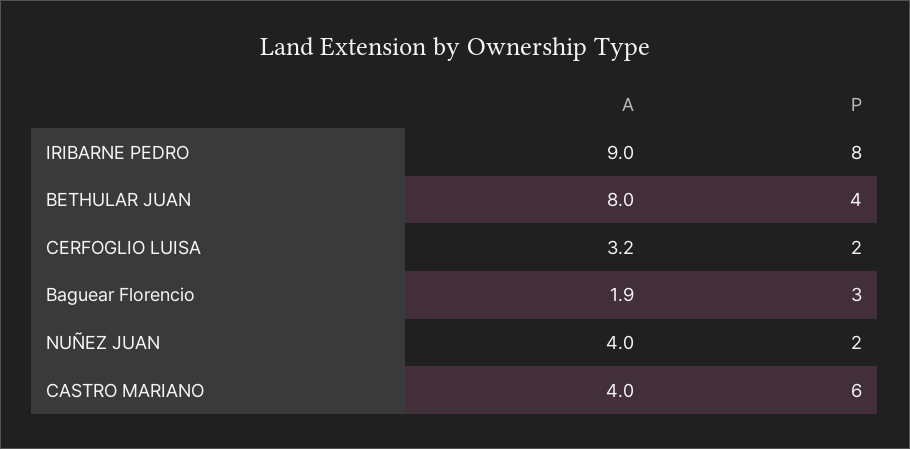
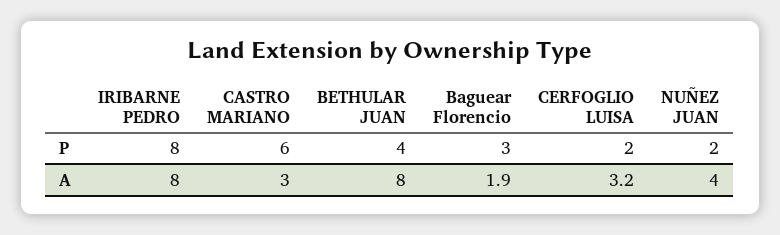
  {
    "A": {
-     "IRIBARNE PEDRO": 9,
+     "IRIBARNE PEDRO": 8,
      "BETHULAR JUAN": 8,
      "CERFOGLIO LUISA": 3.2,
      "Baguear Florencio": 1.9,
      "NUÑEZ JUAN": 4,
-     "CASTRO MARIANO": 4
+     "CASTRO MARIANO": 3
    },
    "P": {
      "IRIBARNE PEDRO": 8,
      "BETHULAR JUAN": 4,
      "CERFOGLIO LUISA": 2,
      "Baguear Florencio": 3,
      "NUÑEZ JUAN": 2,
      "CASTRO MARIANO": 6
    }
  }

